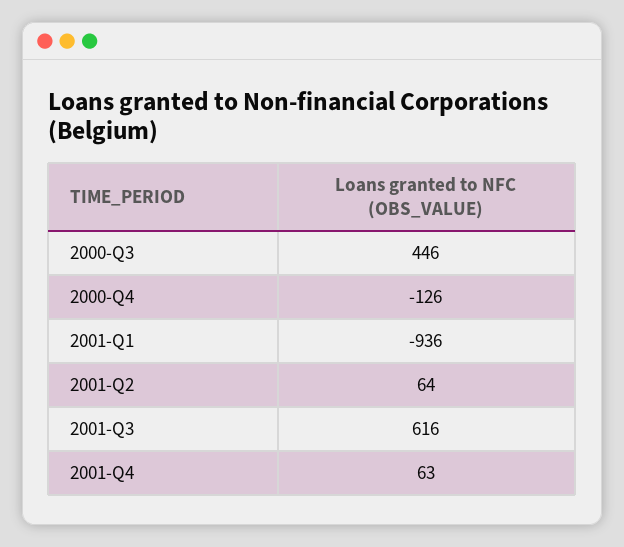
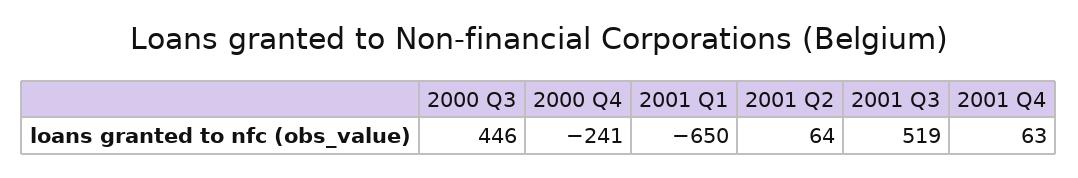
  {
    "2000-Q3": 446,
-   "2000-Q4": -126,
+   "2000-Q4": -241,
-   "2001-Q1": -936,
+   "2001-Q1": -650,
    "2001-Q2": 64,
-   "2001-Q3": 616,
+   "2001-Q3": 519,
    "2001-Q4": 63
  }

